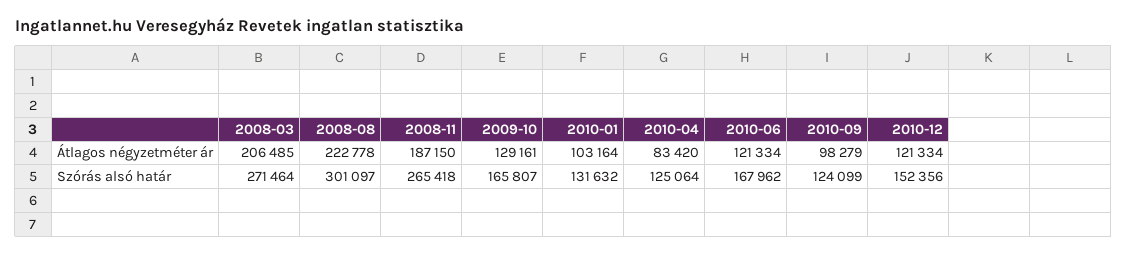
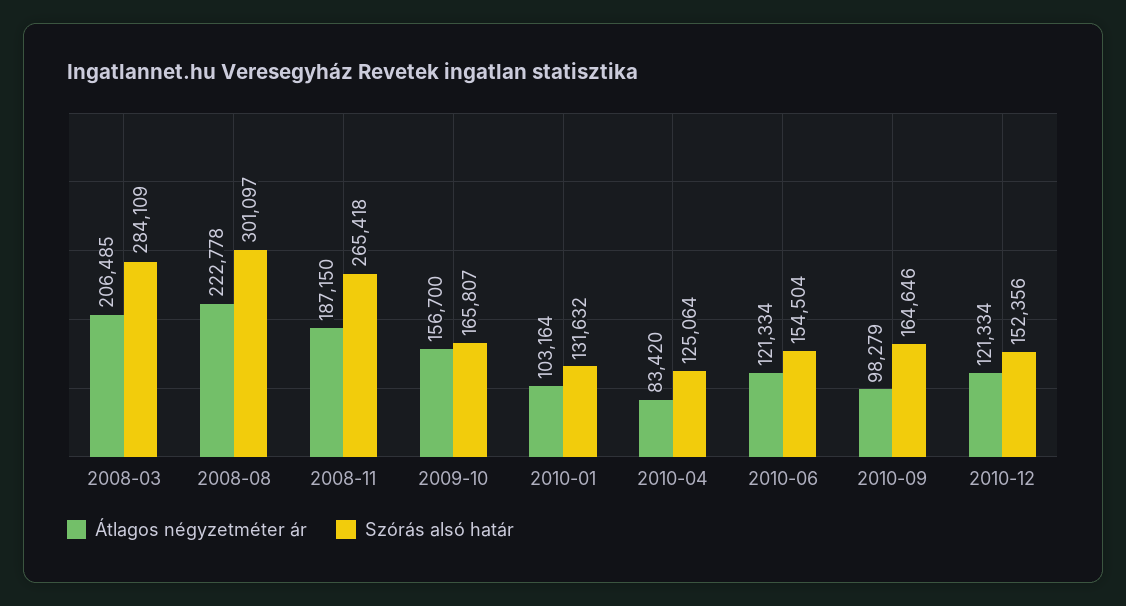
  {
    "Átlagos négyzetméter ár": {
      "2008-03": 206485,
      "2008-08": 222778,
      "2008-11": 187150,
-     "2009-10": 129161,
+     "2009-10": 156700,
      "2010-01": 103164,
      "2010-04": 83420,
      "2010-06": 121334,
      "2010-09": 98279,
      "2010-12": 121334
    },
    "Szórás alsó határ": {
-     "2008-03": 271464,
+     "2008-03": 284109,
      "2008-08": 301097,
      "2008-11": 265418,
      "2009-10": 165807,
      "2010-01": 131632,
      "2010-04": 125064,
-     "2010-06": 167962,
+     "2010-06": 154504,
-     "2010-09": 124099,
+     "2010-09": 164646,
      "2010-12": 152356
    }
  }

